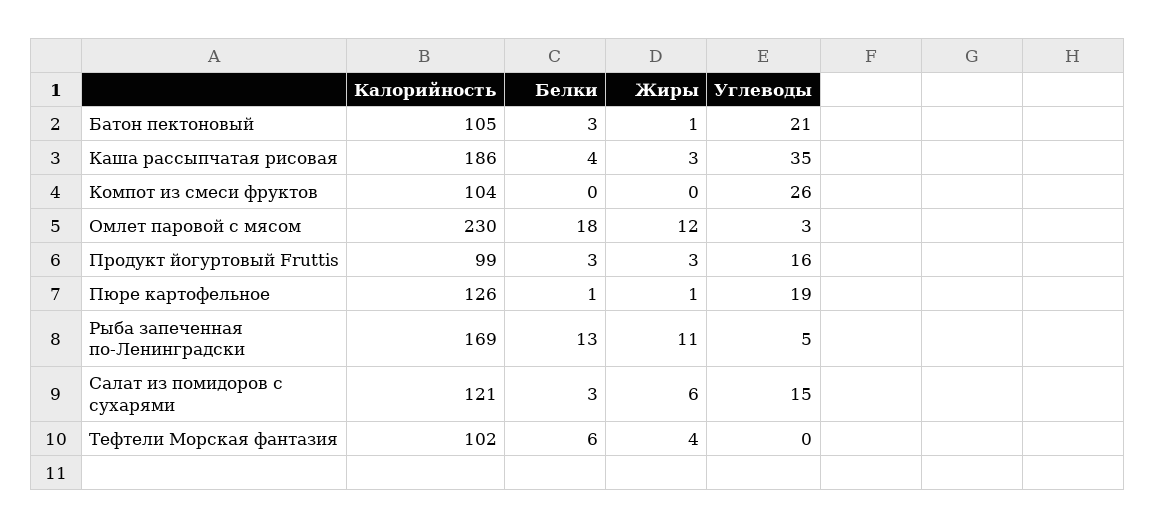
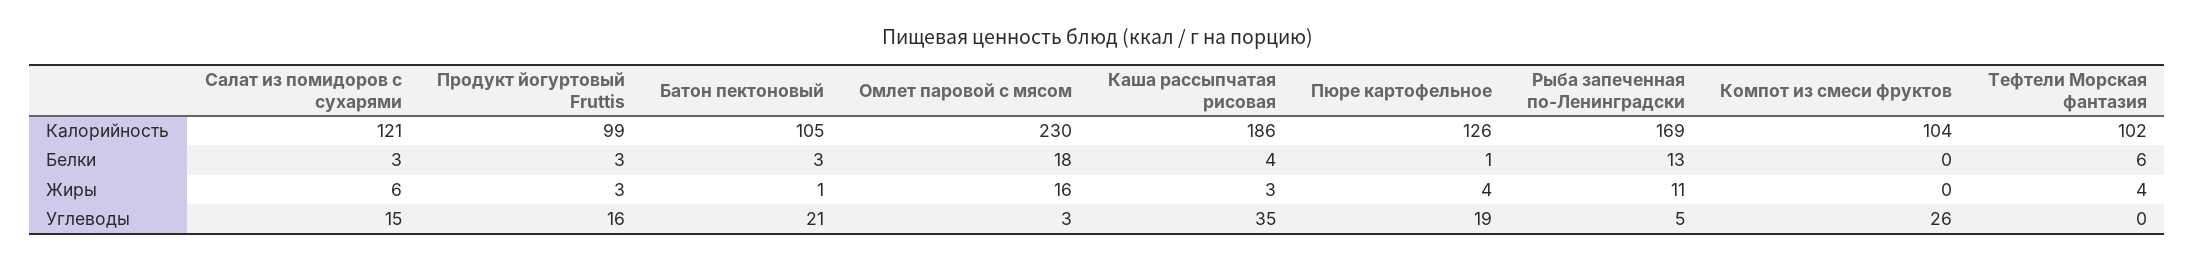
  {
    "Калорийность": {
      "Батон пектоновый": 105,
      "Каша рассыпчатая рисовая": 186,
      "Компот из смеси фруктов": 104,
      "Омлет паровой с мясом": 230,
      "Продукт йогуртовый Fruttis": 99,
      "Пюре картофельное": 126,
      "Рыба запеченная по-Ленинградски": 169,
      "Салат из помидоров с сухарями": 121,
      "Тефтели Морская фантазия": 102
    },
    "Белки": {
      "Батон пектоновый": 3,
      "Каша рассыпчатая рисовая": 4,
      "Компот из смеси фруктов": 0,
      "Омлет паровой с мясом": 18,
      "Продукт йогуртовый Fruttis": 3,
      "Пюре картофельное": 1,
      "Рыба запеченная по-Ленинградски": 13,
      "Салат из помидоров с сухарями": 3,
      "Тефтели Морская фантазия": 6
    },
    "Жиры": {
      "Батон пектоновый": 1,
      "Каша рассыпчатая рисовая": 3,
      "Компот из смеси фруктов": 0,
-     "Омлет паровой с мясом": 12,
+     "Омлет паровой с мясом": 16,
      "Продукт йогуртовый Fruttis": 3,
-     "Пюре картофельное": 1,
+     "Пюре картофельное": 4,
      "Рыба запеченная по-Ленинградски": 11,
      "Салат из помидоров с сухарями": 6,
      "Тефтели Морская фантазия": 4
    },
    "Углеводы": {
      "Батон пектоновый": 21,
      "Каша рассыпчатая рисовая": 35,
      "Компот из смеси фруктов": 26,
      "Омлет паровой с мясом": 3,
      "Продукт йогуртовый Fruttis": 16,
      "Пюре картофельное": 19,
      "Рыба запеченная по-Ленинградски": 5,
      "Салат из помидоров с сухарями": 15,
      "Тефтели Морская фантазия": 0
    }
  }

